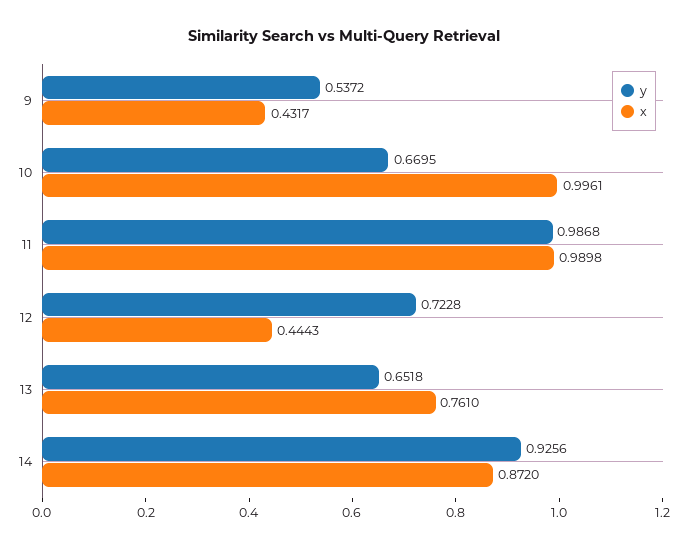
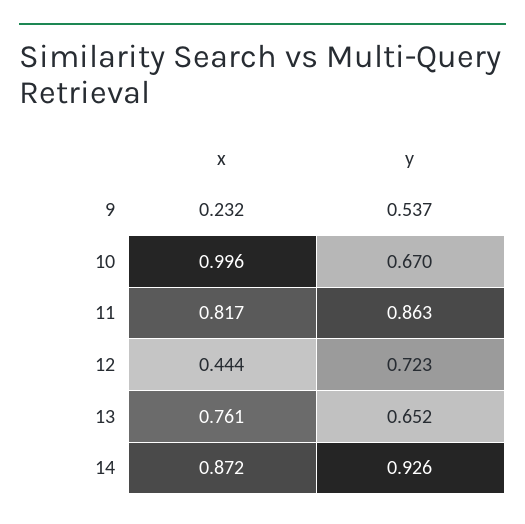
  {
    "y": {
      "9": 0.5372,
      "10": 0.6695,
-     "11": 0.9868,
+     "11": 0.863,
      "12": 0.7228,
      "13": 0.6518,
      "14": 0.9256
    },
    "x": {
-     "9": 0.4317,
+     "9": 0.232,
      "10": 0.9961,
-     "11": 0.9898,
+     "11": 0.817,
      "12": 0.4443,
      "13": 0.761,
      "14": 0.872
    }
  }

